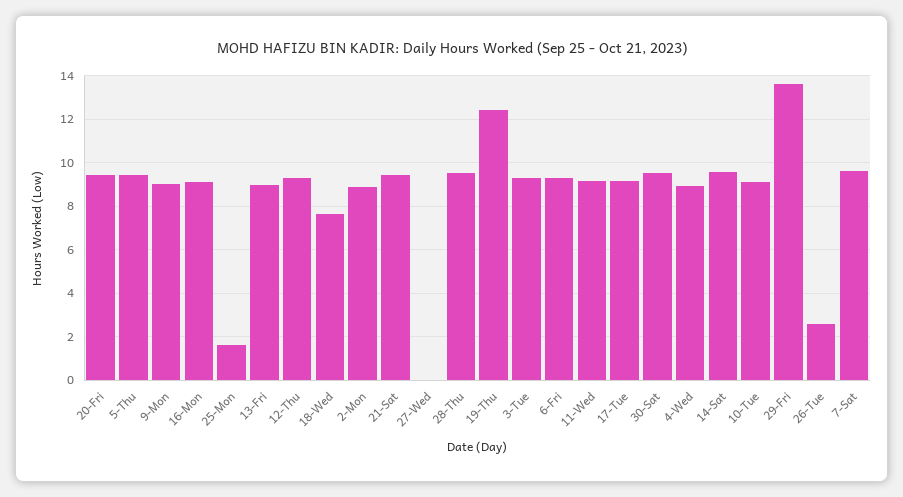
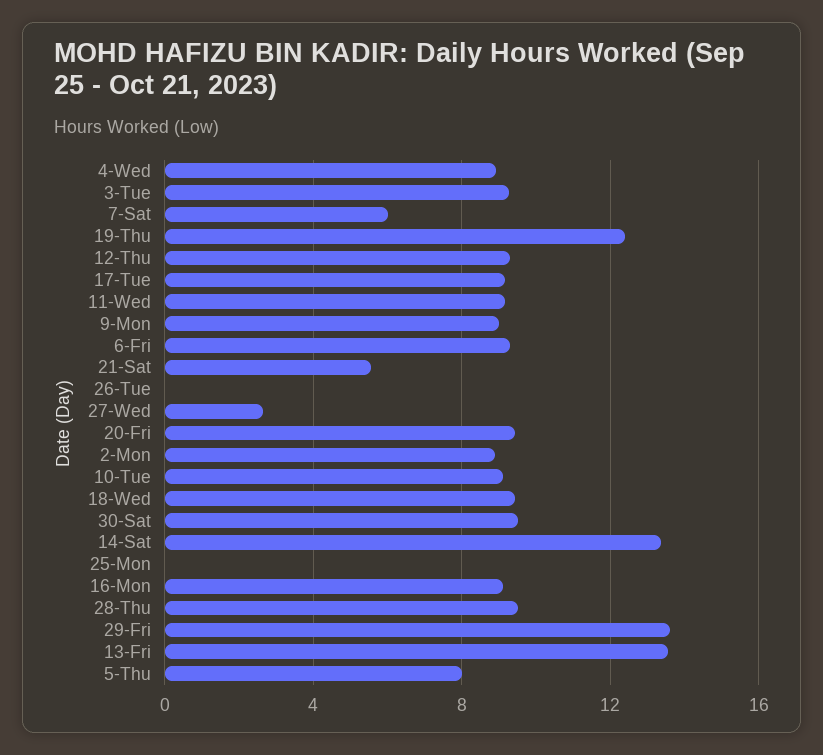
  {
    "20-Fri": 9.5,
-   "5-Thu": 9.5,
+   "5-Thu": 8,
    "9-Mon": 9,
    "16-Mon": 9,
-   "25-Mon": 1.5,
+   "25-Mon": 0,
-   "13-Fri": 9,
+   "13-Fri": 13.5,
    "12-Thu": 9.5,
-   "18-Wed": 7.5,
+   "18-Wed": 9.5,
    "2-Mon": 9,
-   "21-Sat": 9.5,
+   "21-Sat": 5.5,
-   "27-Wed": 0,
+   "27-Wed": 2.5,
    "28-Thu": 9.5,
    "19-Thu": 12.5,
    "3-Tue": 9.5,
    "6-Fri": 9.5,
    "11-Wed": 9,
    "17-Tue": 9,
    "30-Sat": 9.5,
    "4-Wed": 9,
-   "14-Sat": 9.5,
+   "14-Sat": 13.5,
    "10-Tue": 9,
    "29-Fri": 13.5,
-   "26-Tue": 2.5,
+   "26-Tue": 0,
-   "7-Sat": 9.5
+   "7-Sat": 6
  }

